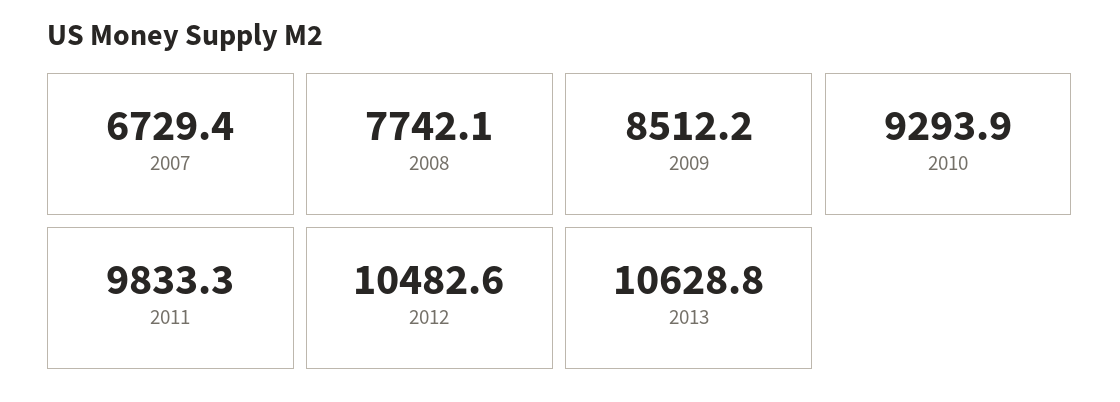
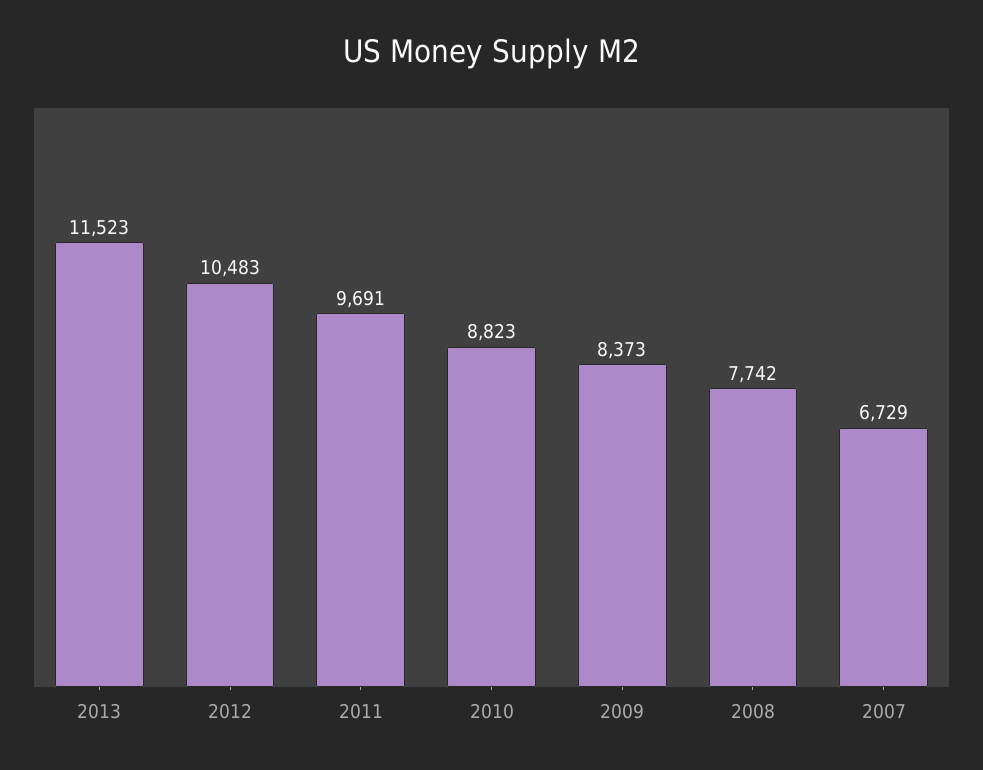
  {
    "2007": 6729.4,
    "2008": 7742.1,
-   "2009": 8512.2,
+   "2009": 8373,
-   "2010": 9293.9,
+   "2010": 8823,
-   "2011": 9833.3,
+   "2011": 9691,
    "2012": 10482.6,
-   "2013": 10628.8
+   "2013": 11523
  }

